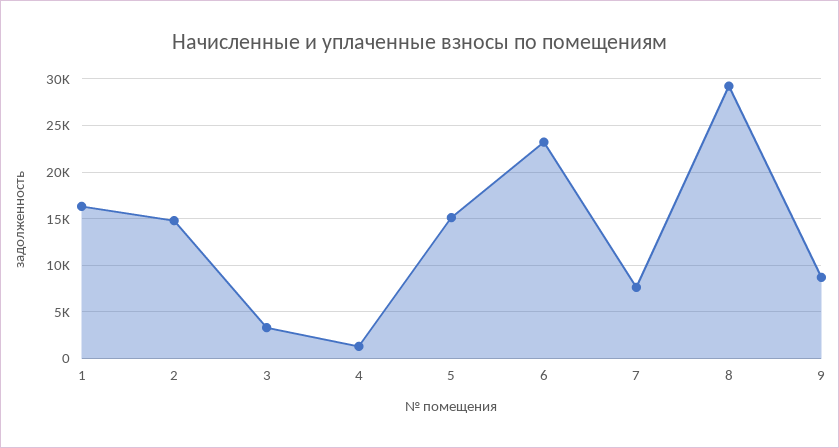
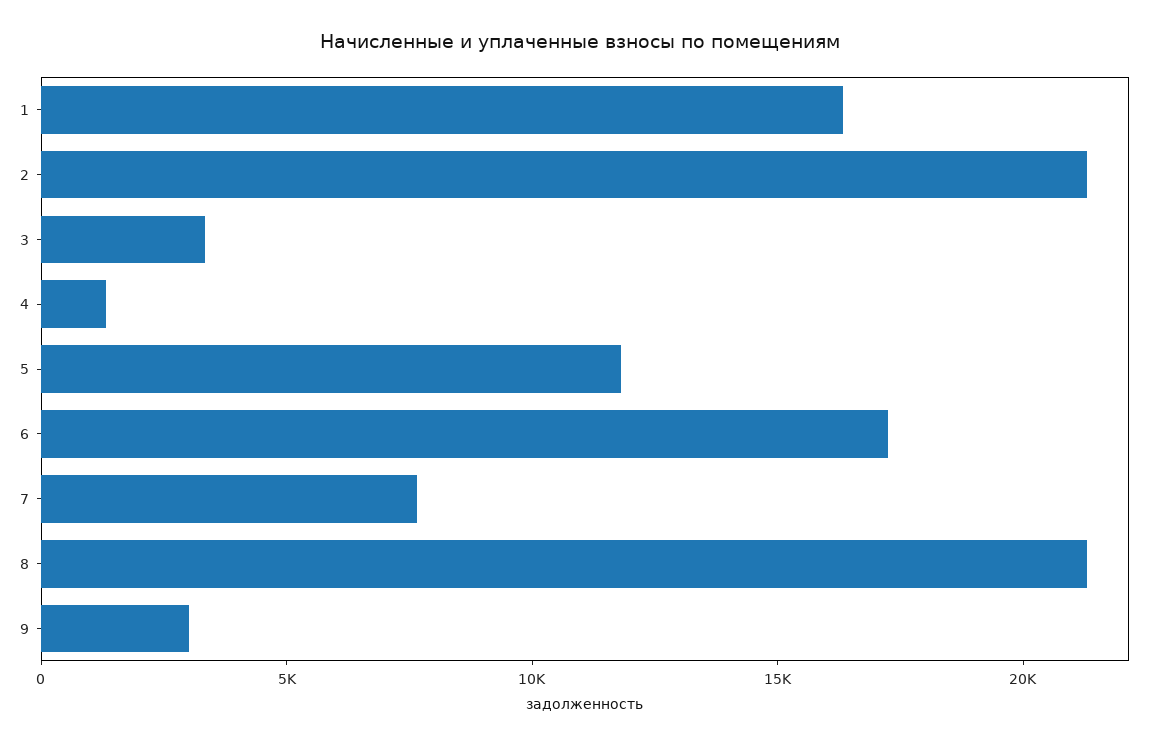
  {
    "1": 16000,
-   "2": 15000,
+   "2": 21000,
    "3": 3000,
    "4": 1000,
-   "5": 15000,
+   "5": 12000,
-   "6": 23000,
+   "6": 17000,
    "7": 8000,
-   "8": 29000,
+   "8": 21000,
-   "9": 9000
+   "9": 3000
  }

